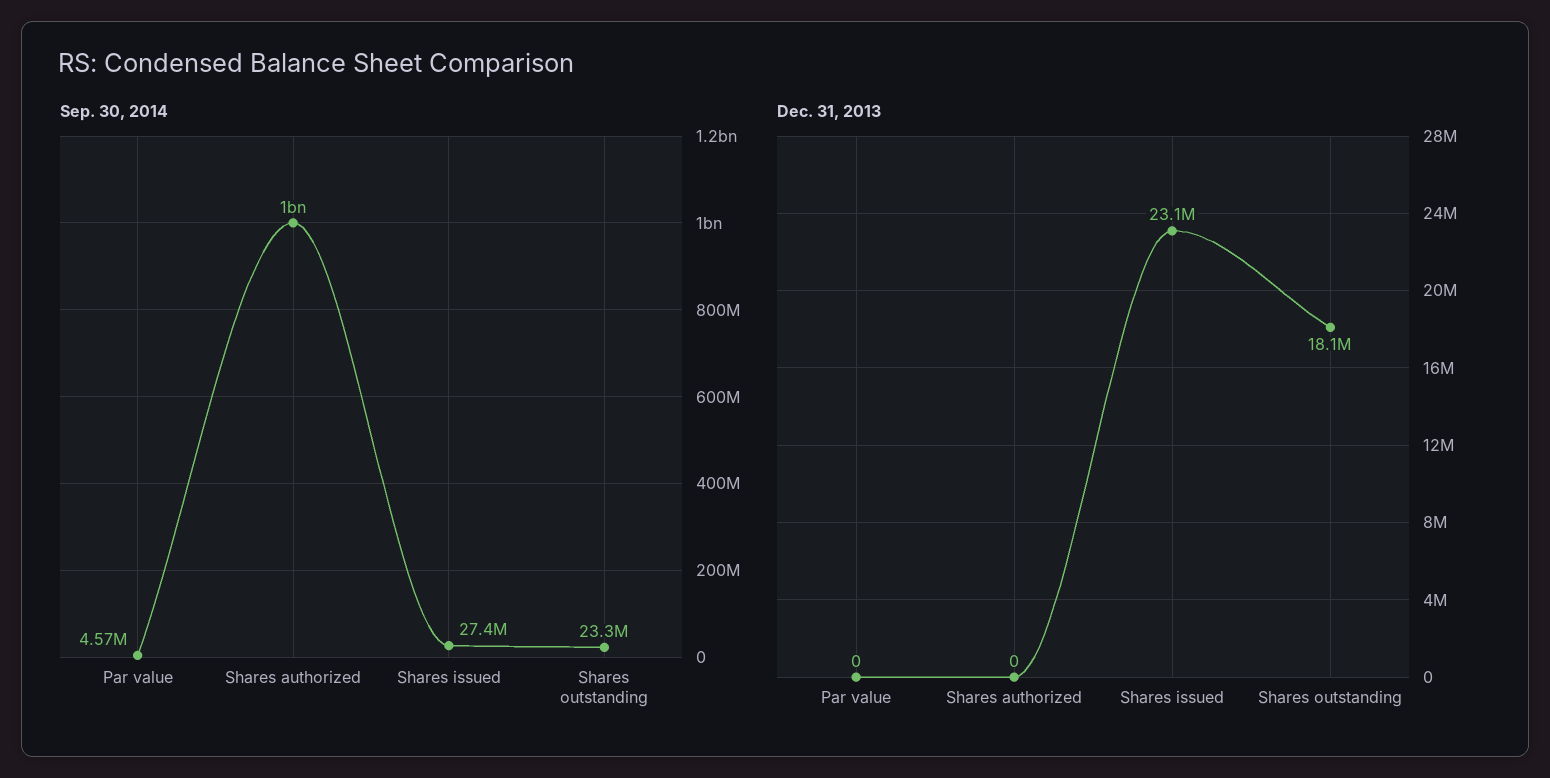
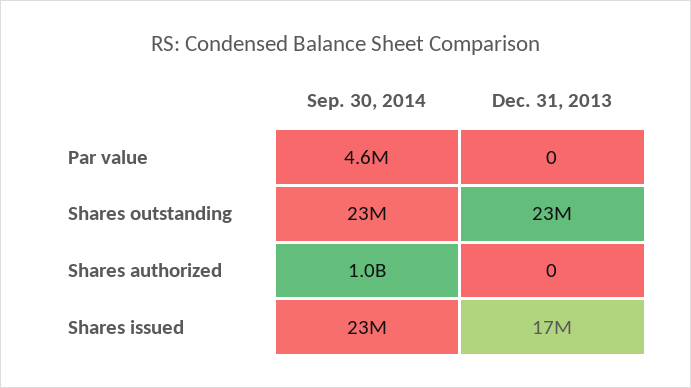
  {
    "Sep. 30, 2014": {
      "Par value": 4570000,
      "Shares authorized": 1000000000,
-     "Shares issued": 27400000,
+     "Shares issued": 23000000,
      "Shares outstanding": 23300000
    },
    "Dec. 31, 2013": {
      "Par value": 0,
      "Shares authorized": 0,
-     "Shares issued": 23100000,
+     "Shares issued": 17000000,
-     "Shares outstanding": 18100000
+     "Shares outstanding": 23000000
    }
  }

